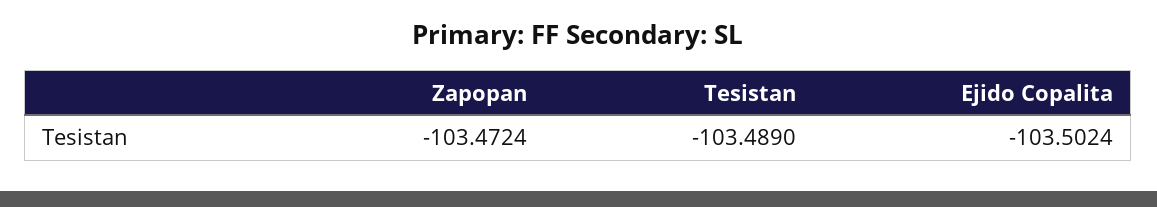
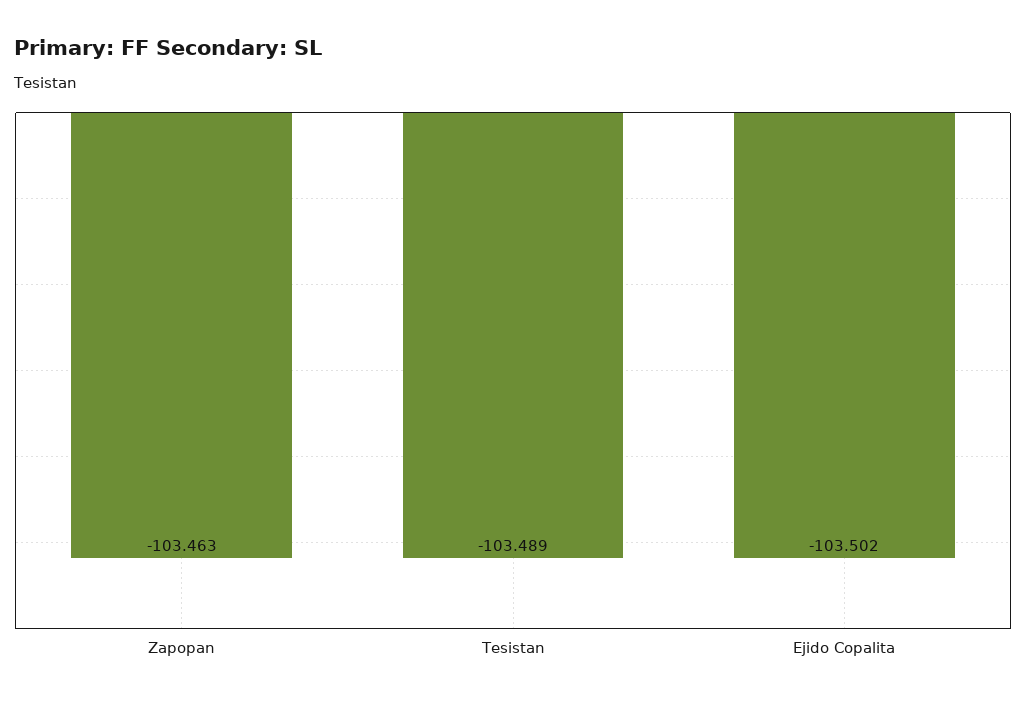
  {
-   "Zapopan": -103.4724,
+   "Zapopan": -103.463,
    "Tesistan": -103.489,
    "Ejido Copalita": -103.5024
  }

